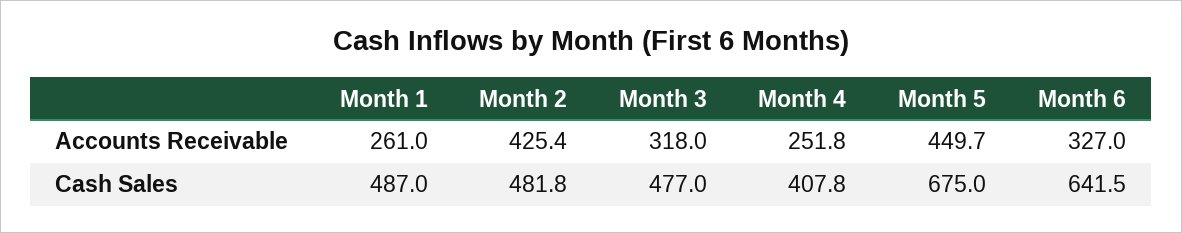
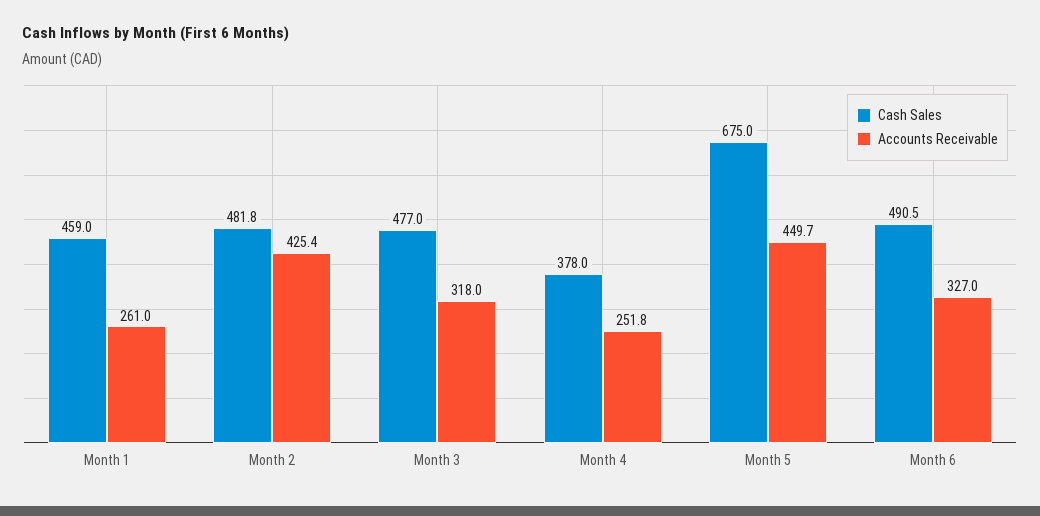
  {
    "Accounts Receivable": {
      "Month 1": 261,
      "Month 2": 425.4,
      "Month 3": 318,
      "Month 4": 251.8,
      "Month 5": 449.7,
      "Month 6": 327
    },
    "Cash Sales": {
-     "Month 1": 487,
+     "Month 1": 459,
      "Month 2": 481.8,
      "Month 3": 477,
-     "Month 4": 407.8,
+     "Month 4": 378,
      "Month 5": 675,
-     "Month 6": 641.5
+     "Month 6": 490.5
    }
  }

